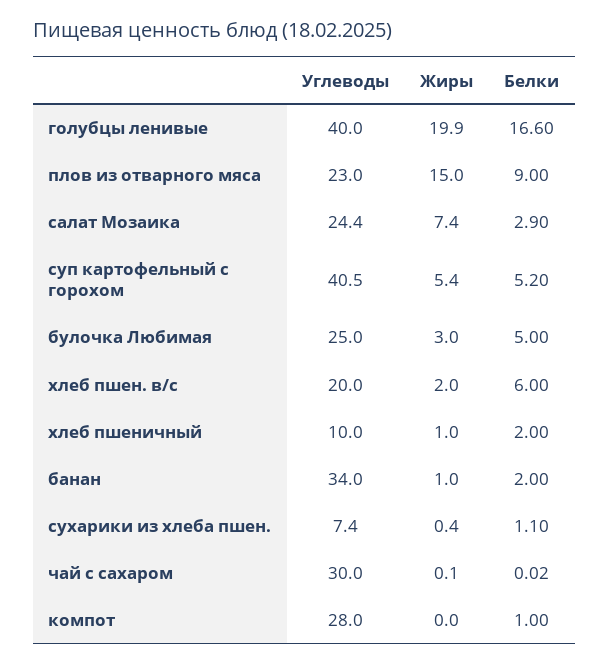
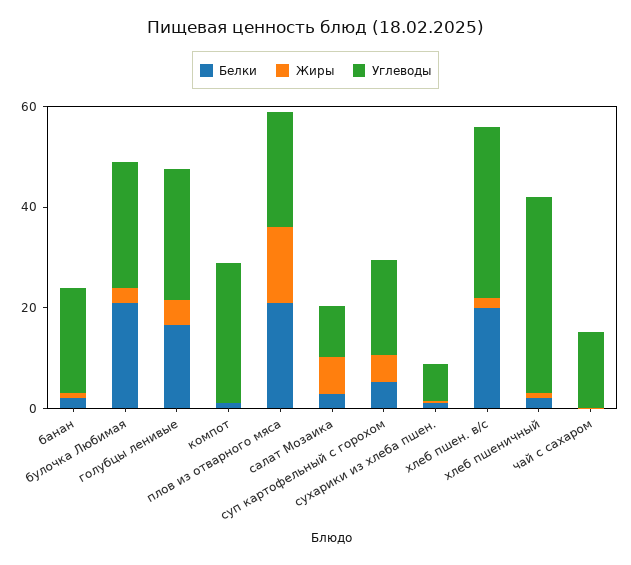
  {
    "Углеводы": {
-     "голубцы ленивые": 40,
+     "голубцы ленивые": 25,
      "плов из отварного мяса": 23,
-     "салат Мозаика": 24.4,
+     "салат Мозаика": 10,
-     "суп картофельный с горохом": 40.5,
+     "суп картофельный с горохом": 20,
      "булочка Любимая": 25,
-     "хлеб пшен. в/с": 20,
+     "хлеб пшен. в/с": 35,
-     "хлеб пшеничный": 10,
+     "хлеб пшеничный": 40,
-     "банан": 34,
+     "банан": 20,
      "сухарики из хлеба пшен.": 7.4,
-     "чай с сахаром": 30,
+     "чай с сахаром": 15,
      "компот": 28
    },
    "Жиры": {
-     "голубцы ленивые": 19.9,
+     "голубцы ленивые": 5,
      "плов из отварного мяса": 15,
      "салат Мозаика": 7.4,
      "суп картофельный с горохом": 5.4,
      "булочка Любимая": 3,
      "хлеб пшен. в/с": 2,
      "хлеб пшеничный": 1,
      "банан": 1,
      "сухарики из хлеба пшен.": 0.4,
      "чай с сахаром": 0.1,
      "компот": 0
    },
    "Белки": {
      "голубцы ленивые": 16.6,
-     "плов из отварного мяса": 9,
+     "плов из отварного мяса": 20,
      "салат Мозаика": 2.9,
      "суп картофельный с горохом": 5.2,
-     "булочка Любимая": 5,
+     "булочка Любимая": 20,
-     "хлеб пшен. в/с": 6,
+     "хлеб пшен. в/с": 20,
      "хлеб пшеничный": 2,
      "банан": 2,
      "сухарики из хлеба пшен.": 1.1,
      "чай с сахаром": 0.02,
      "компот": 1
    }
  }

